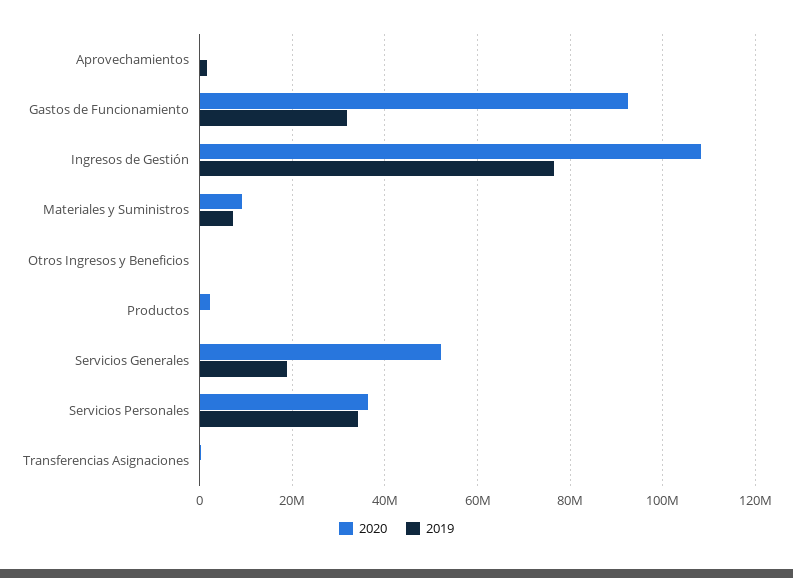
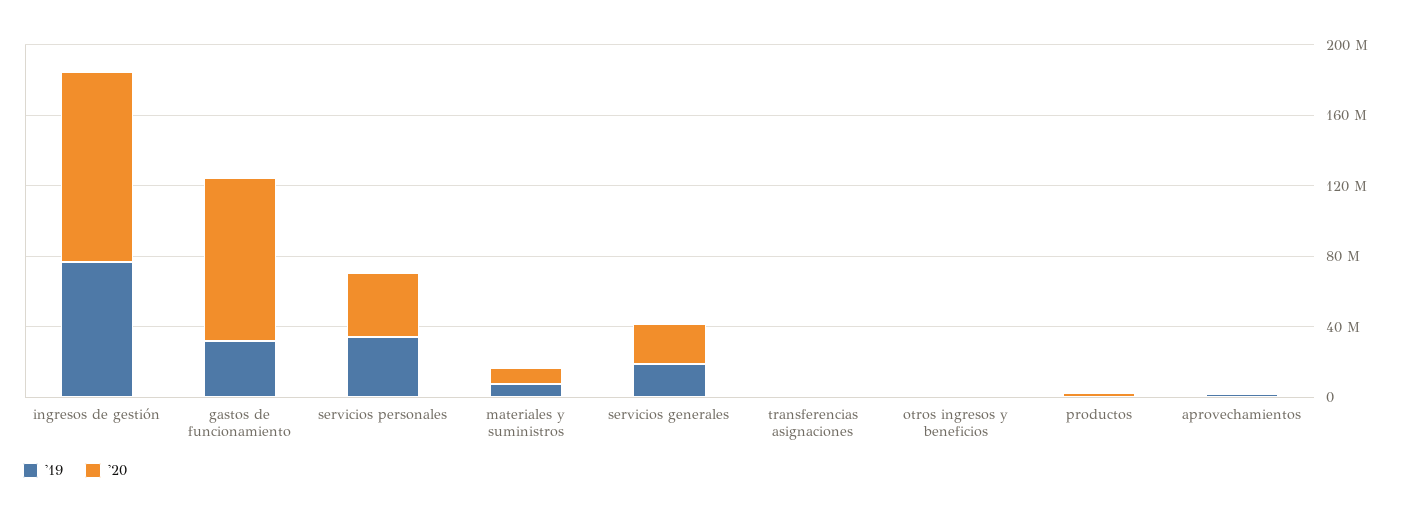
  {
    "2020": {
      "Aprovechamientos": 0,
      "Gastos de Funcionamiento": 92000000,
      "Ingresos de Gestión": 108000000,
      "Materiales y Suministros": 10000000,
      "Otros Ingresos y Beneficios": 0,
      "Productos": 2000000,
-     "Servicios Generales": 52000000,
+     "Servicios Generales": 20000000,
      "Servicios Personales": 36000000,
      "Transferencias Asignaciones": 0
    },
    "2019": {
      "Aprovechamientos": 2000000,
      "Gastos de Funcionamiento": 32000000,
      "Ingresos de Gestión": 76000000,
      "Materiales y Suministros": 8000000,
      "Otros Ingresos y Beneficios": 0,
      "Productos": 0,
      "Servicios Generales": 18000000,
      "Servicios Personales": 34000000,
      "Transferencias Asignaciones": 0
    }
  }

